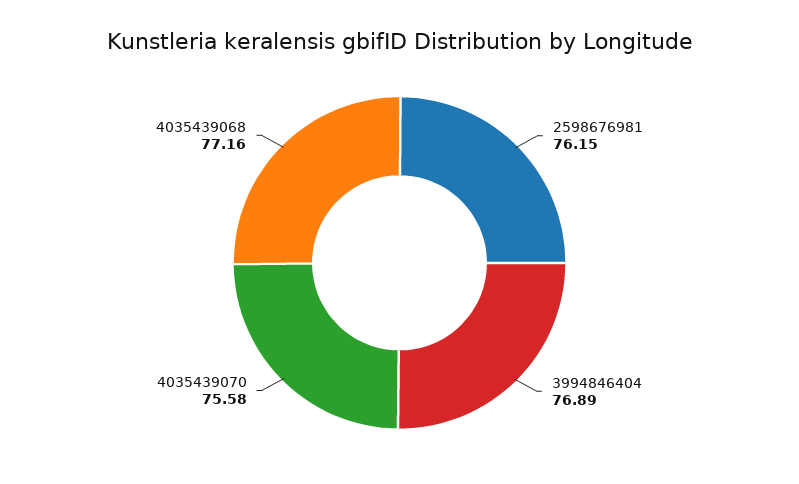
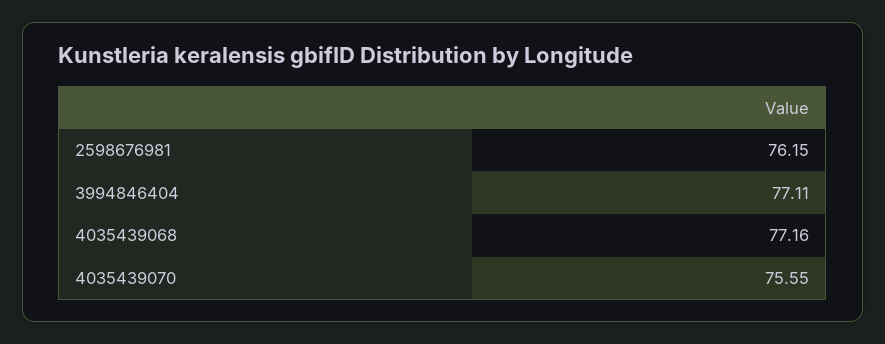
  {
    "2598676981": 76.15,
-   "3994846404": 76.89,
+   "3994846404": 77.11,
-   "4035439070": 75.58,
+   "4035439070": 75.55,
    "4035439068": 77.16
  }

